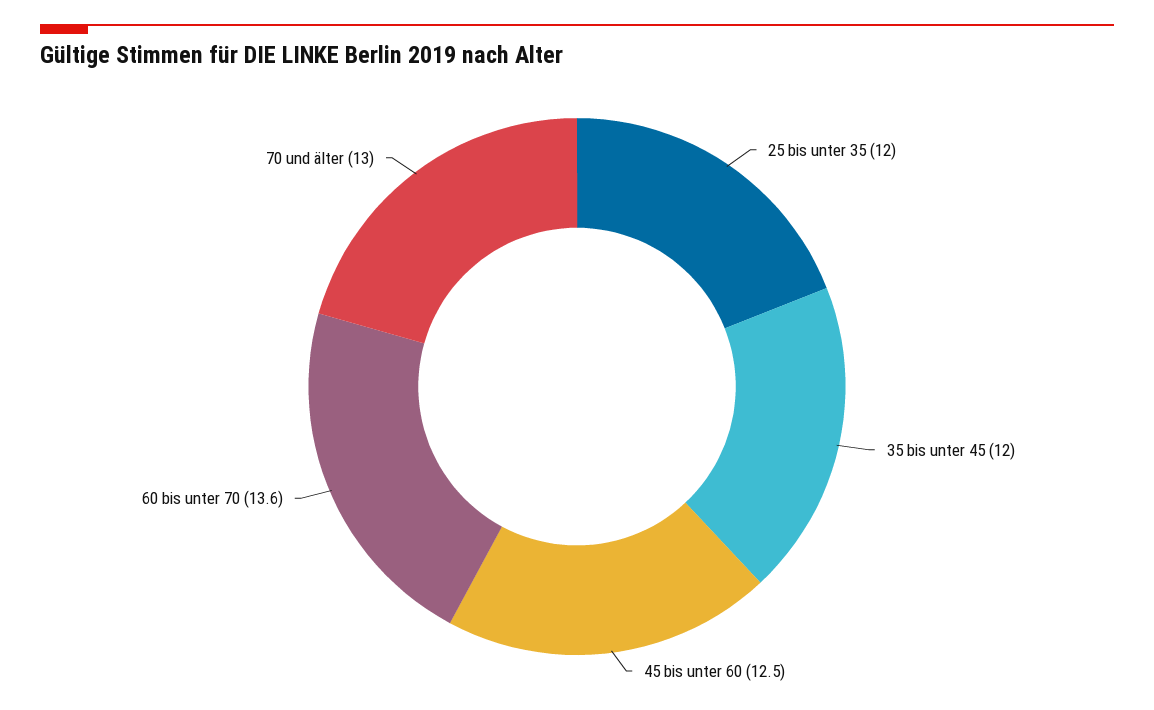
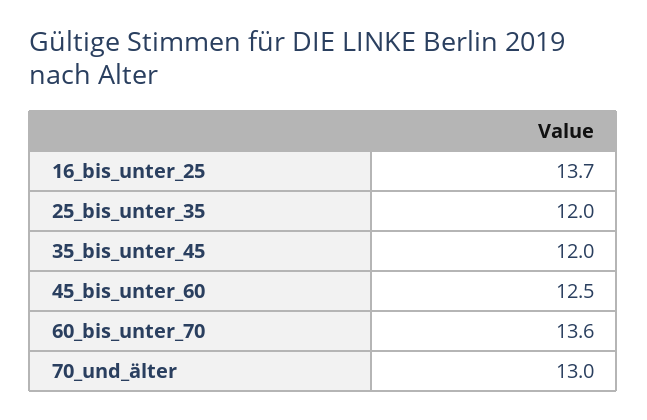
  {
    "25 bis unter 35": 12,
    "35 bis unter 45": 12,
    "45 bis unter 60": 12.5,
    "60 bis unter 70": 13.6,
-   "70 und älter": 13
+   "70 und älter": 13,
+   "16_bis_unter_25": 13.7
  }

